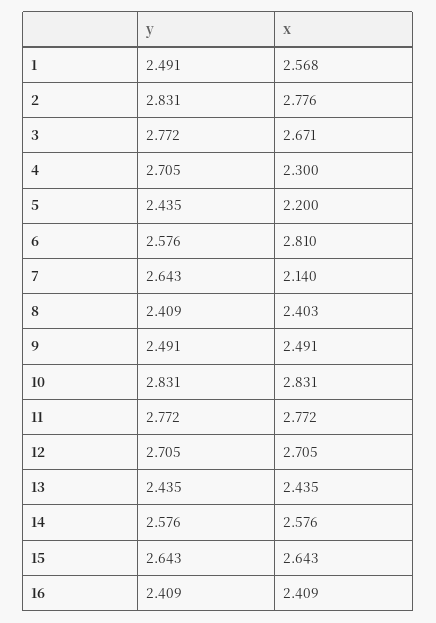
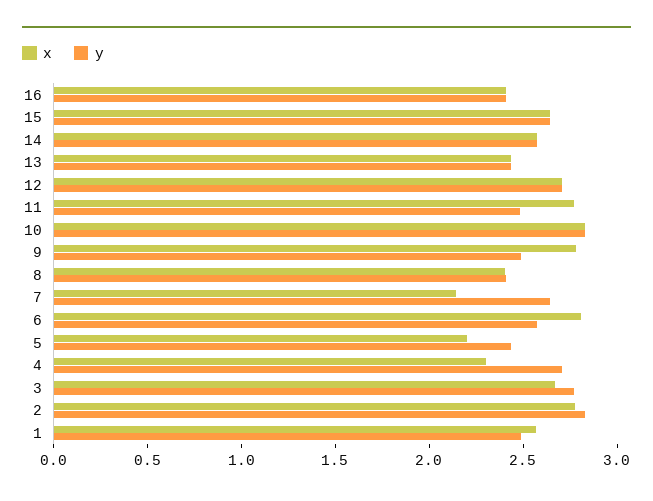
  {
    "y": {
      "1": 2.491,
      "2": 2.831,
      "3": 2.772,
      "4": 2.705,
      "5": 2.435,
      "6": 2.576,
      "7": 2.643,
      "8": 2.409,
      "9": 2.491,
      "10": 2.831,
-     "11": 2.772,
+     "11": 2.5,
      "12": 2.705,
      "13": 2.435,
      "14": 2.576,
      "15": 2.643,
      "16": 2.409
    },
    "x": {
      "1": 2.568,
      "2": 2.776,
      "3": 2.671,
      "4": 2.3,
      "5": 2.2,
      "6": 2.81,
      "7": 2.14,
      "8": 2.403,
-     "9": 2.491,
+     "9": 2.8,
      "10": 2.831,
      "11": 2.772,
      "12": 2.705,
      "13": 2.435,
      "14": 2.576,
      "15": 2.643,
      "16": 2.409
    }
  }

